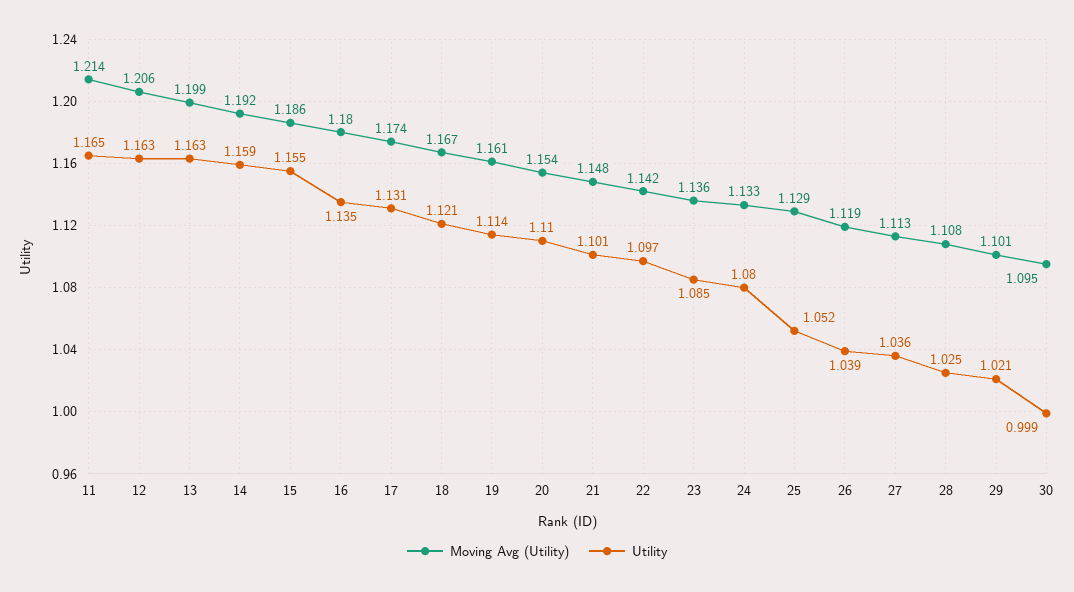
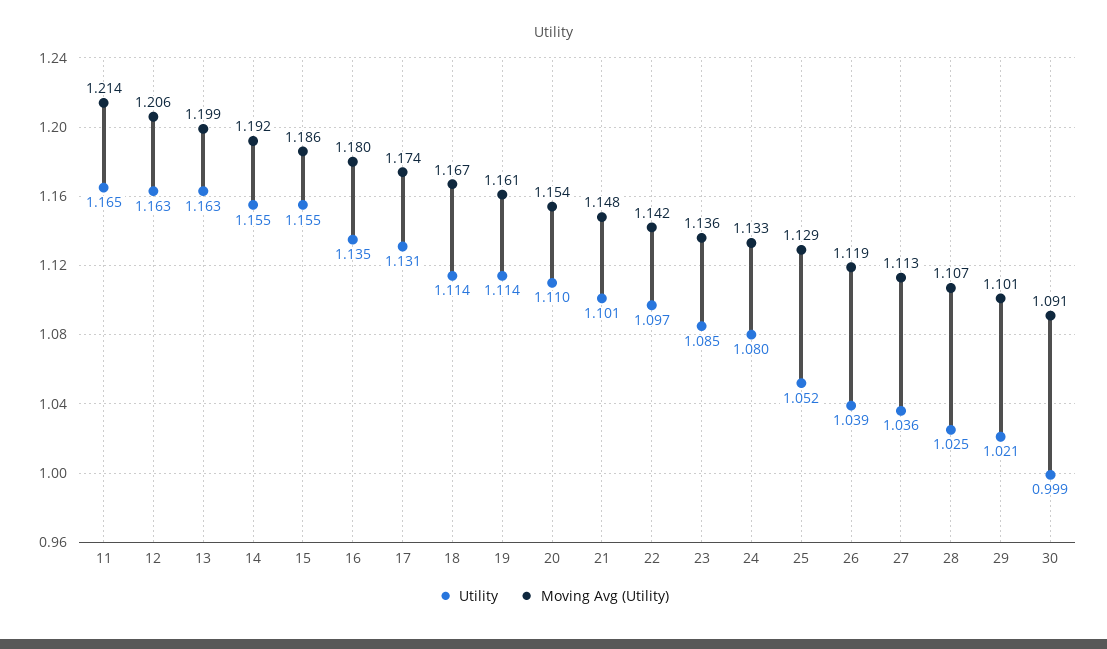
  {
    "Moving Avg (Utility)": {
      "11": 1.214,
      "12": 1.206,
      "13": 1.199,
      "14": 1.192,
      "15": 1.186,
      "16": 1.18,
      "17": 1.174,
      "18": 1.167,
      "19": 1.161,
      "20": 1.154,
      "21": 1.148,
      "22": 1.142,
      "23": 1.136,
      "24": 1.133,
      "25": 1.129,
      "26": 1.119,
      "27": 1.113,
-     "28": 1.108,
+     "28": 1.107,
      "29": 1.101,
-     "30": 1.095
+     "30": 1.091
    },
    "Utility": {
      "11": 1.165,
      "12": 1.163,
      "13": 1.163,
-     "14": 1.159,
+     "14": 1.155,
      "15": 1.155,
      "16": 1.135,
      "17": 1.131,
-     "18": 1.121,
+     "18": 1.114,
      "19": 1.114,
      "20": 1.11,
      "21": 1.101,
      "22": 1.097,
      "23": 1.085,
      "24": 1.08,
      "25": 1.052,
      "26": 1.039,
      "27": 1.036,
      "28": 1.025,
      "29": 1.021,
      "30": 0.999
    }
  }

